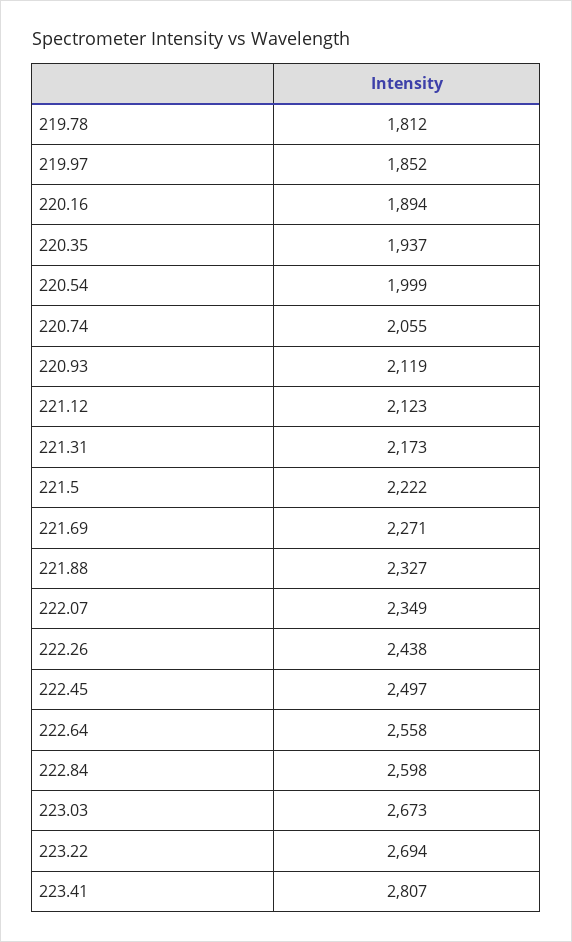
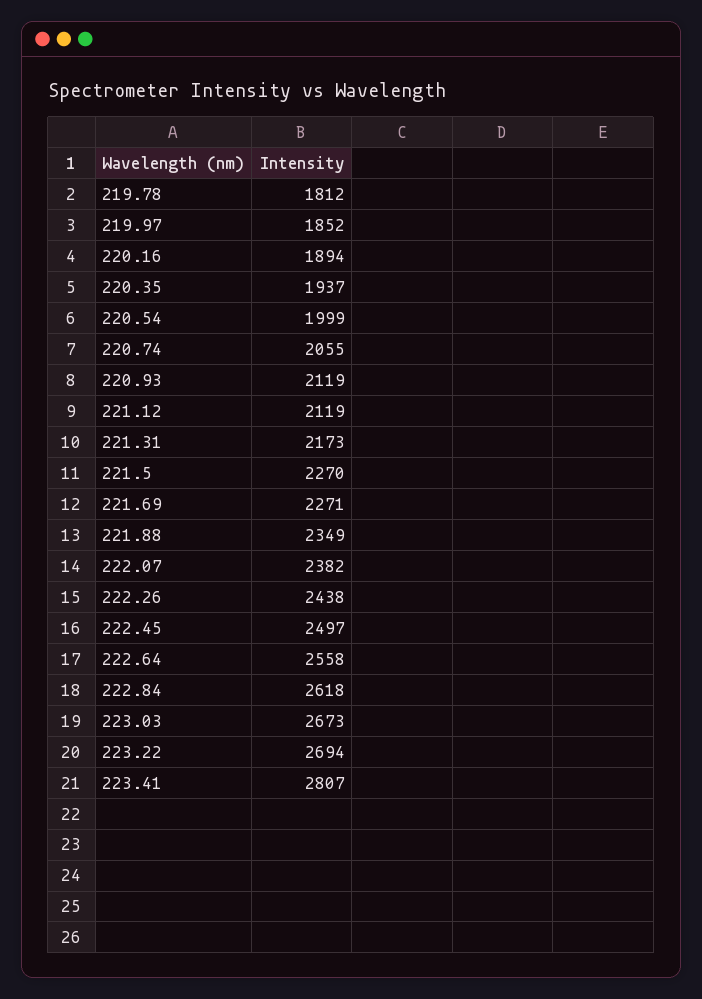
  {
    "219.78": 1812,
    "219.97": 1852,
    "220.16": 1894,
    "220.35": 1937,
    "220.54": 1999,
    "220.74": 2055,
    "220.93": 2119,
-   "221.12": 2123,
+   "221.12": 2119,
    "221.31": 2173,
-   "221.5": 2222,
+   "221.5": 2270,
    "221.69": 2271,
-   "221.88": 2327,
+   "221.88": 2349,
-   "222.07": 2349,
+   "222.07": 2382,
    "222.26": 2438,
    "222.45": 2497,
    "222.64": 2558,
-   "222.84": 2598,
+   "222.84": 2618,
    "223.03": 2673,
    "223.22": 2694,
    "223.41": 2807
  }

